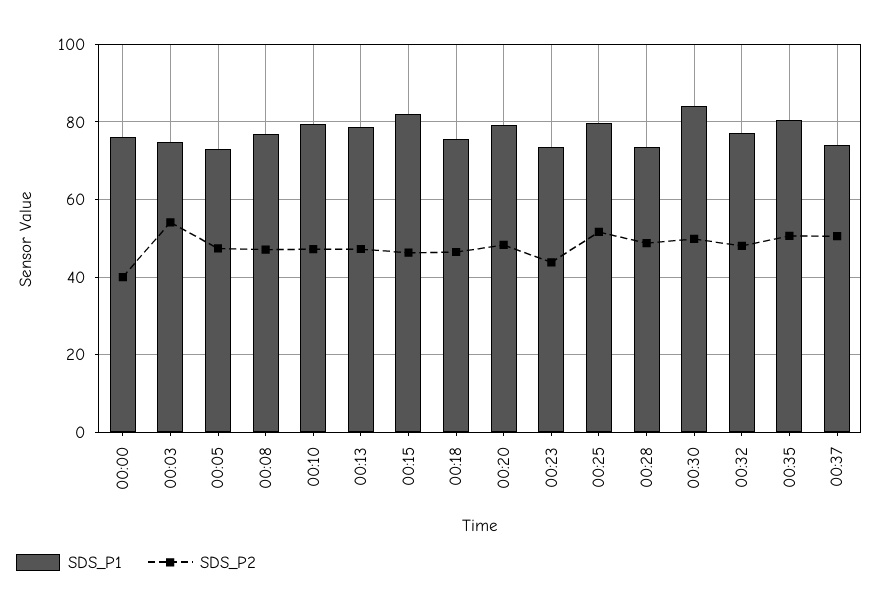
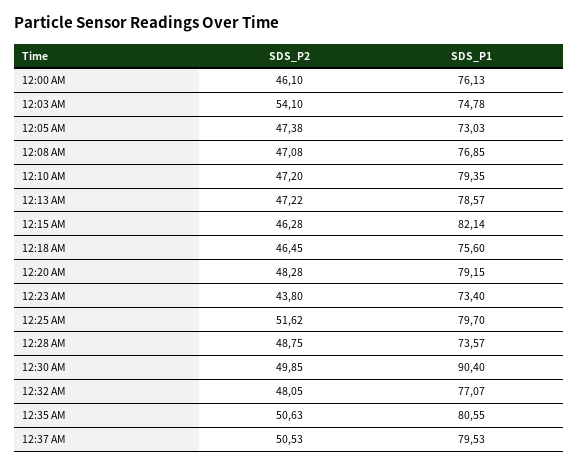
  {
    "SDS_P1": {
      "00:00": 76.13,
      "00:03": 74.78,
      "00:05": 73.03,
      "00:08": 76.85,
      "00:10": 79.35,
      "00:13": 78.57,
      "00:15": 82.14,
      "00:18": 75.6,
      "00:20": 79.15,
      "00:23": 73.4,
      "00:25": 79.7,
      "00:28": 73.57,
-     "00:30": 84,
+     "00:30": 90.4,
      "00:32": 77.07,
      "00:35": 80.55,
-     "00:37": 74
+     "00:37": 79.53
    },
    "SDS_P2": {
-     "00:00": 40,
+     "00:00": 46.1,
      "00:03": 54.1,
      "00:05": 47.38,
      "00:08": 47.08,
      "00:10": 47.2,
      "00:13": 47.22,
      "00:15": 46.28,
      "00:18": 46.45,
      "00:20": 48.28,
      "00:23": 43.8,
      "00:25": 51.62,
      "00:28": 48.75,
      "00:30": 49.85,
      "00:32": 48.05,
      "00:35": 50.63,
      "00:37": 50.53
    }
  }

